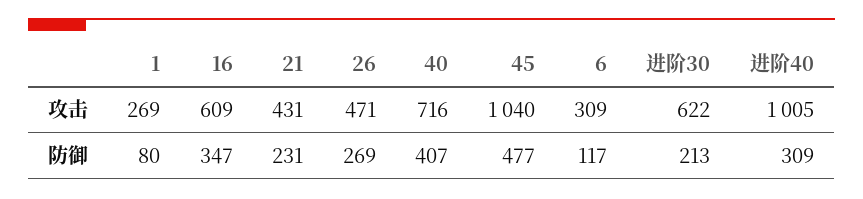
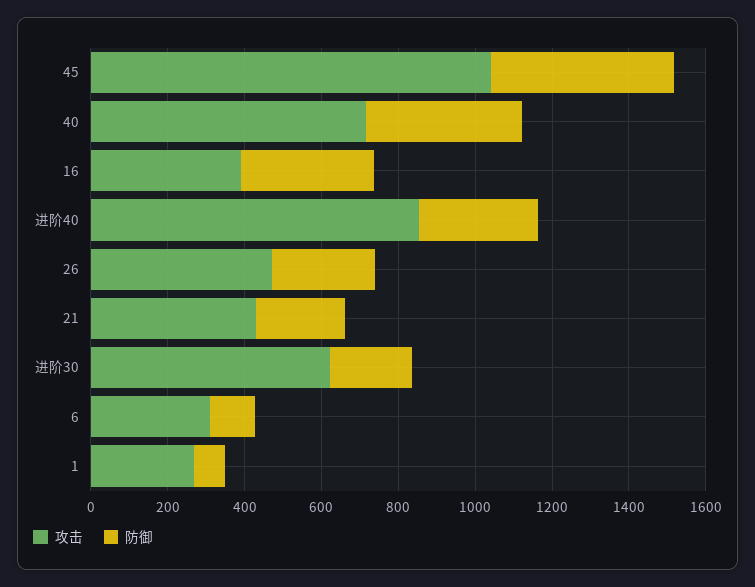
  {
    "攻击": {
      "1": 269,
-     "16": 609,
+     "16": 400,
      "21": 431,
      "26": 471,
      "40": 716,
      "45": 1040,
      "6": 309,
      "进阶30": 622,
-     "进阶40": 1005
+     "进阶40": 850
    },
    "防御": {
      "1": 80,
      "16": 347,
      "21": 231,
      "26": 269,
      "40": 407,
      "45": 477,
      "6": 117,
      "进阶30": 213,
      "进阶40": 309
    }
  }

